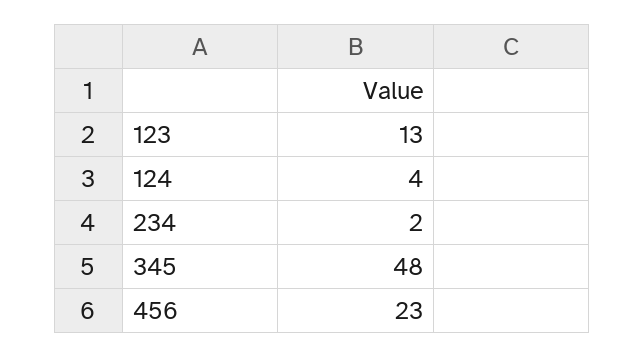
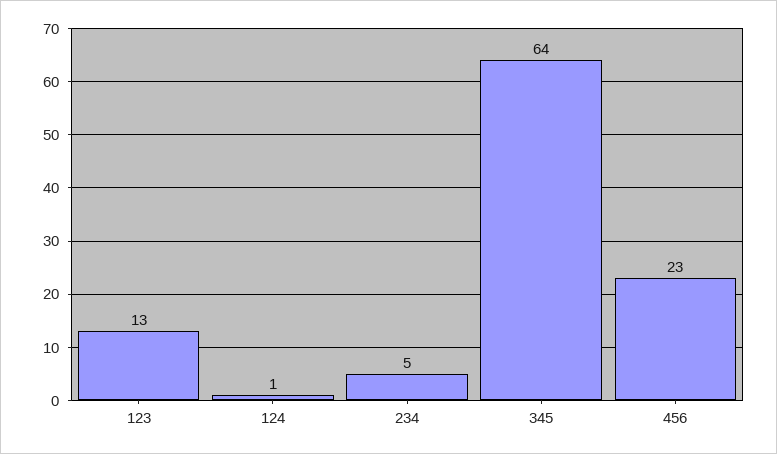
  {
    "123": 13,
-   "124": 4,
+   "124": 1,
-   "234": 2,
+   "234": 5,
-   "345": 48,
+   "345": 64,
    "456": 23
  }

